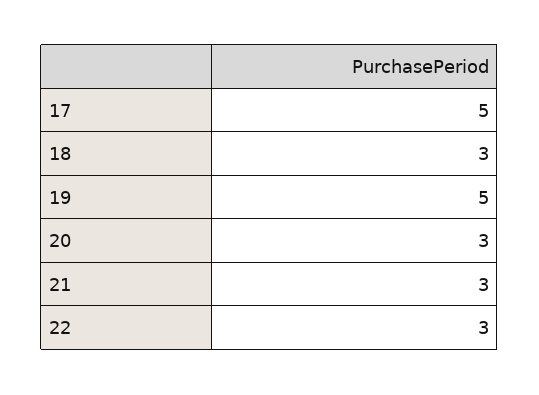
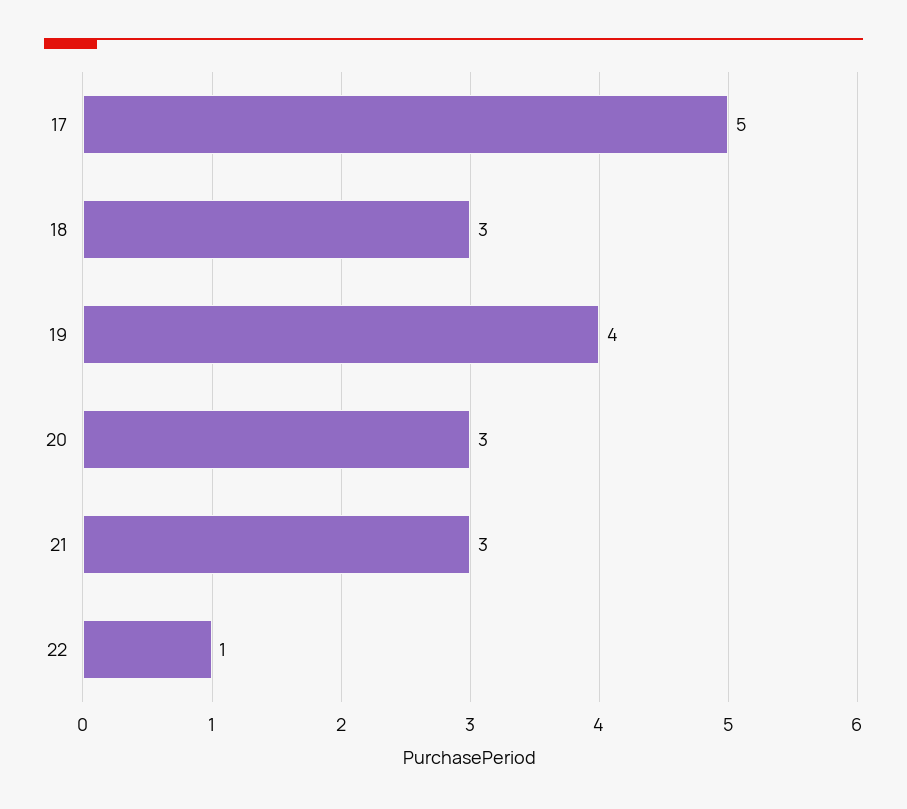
  {
    "17": 5,
    "18": 3,
-   "19": 5,
+   "19": 4,
    "20": 3,
    "21": 3,
-   "22": 3
+   "22": 1
  }

